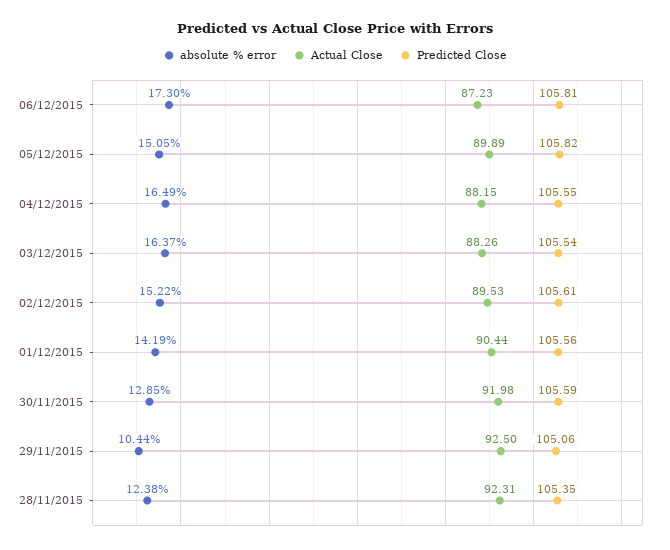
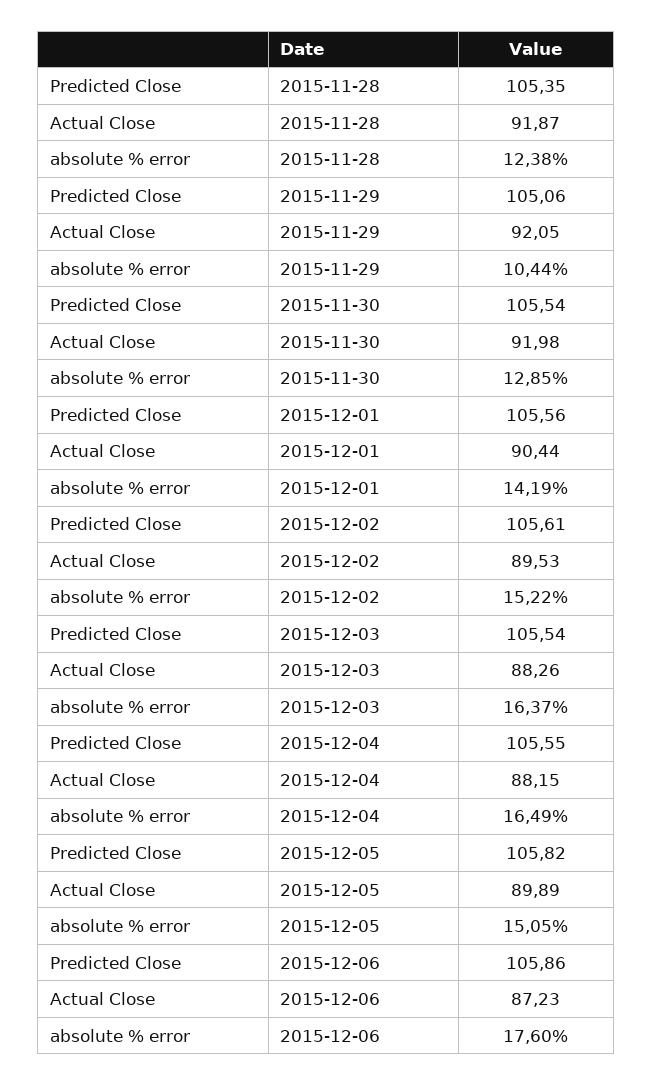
  {
    "absolute % error": {
-     "06/12/2015": 17.3,
+     "06/12/2015": 17.6,
      "05/12/2015": 15.05,
      "04/12/2015": 16.49,
      "03/12/2015": 16.37,
      "02/12/2015": 15.22,
      "01/12/2015": 14.19,
      "30/11/2015": 12.85,
      "29/11/2015": 10.44,
      "28/11/2015": 12.38
    },
    "Actual Close": {
      "06/12/2015": 87.23,
      "05/12/2015": 89.89,
      "04/12/2015": 88.15,
      "03/12/2015": 88.26,
      "02/12/2015": 89.53,
      "01/12/2015": 90.44,
      "30/11/2015": 91.98,
-     "29/11/2015": 92.5,
+     "29/11/2015": 92.05,
-     "28/11/2015": 92.31
+     "28/11/2015": 91.87
    },
    "Predicted Close": {
-     "06/12/2015": 105.81,
+     "06/12/2015": 105.86,
      "05/12/2015": 105.82,
      "04/12/2015": 105.55,
      "03/12/2015": 105.54,
      "02/12/2015": 105.61,
      "01/12/2015": 105.56,
-     "30/11/2015": 105.59,
+     "30/11/2015": 105.54,
      "29/11/2015": 105.06,
      "28/11/2015": 105.35
    }
  }

